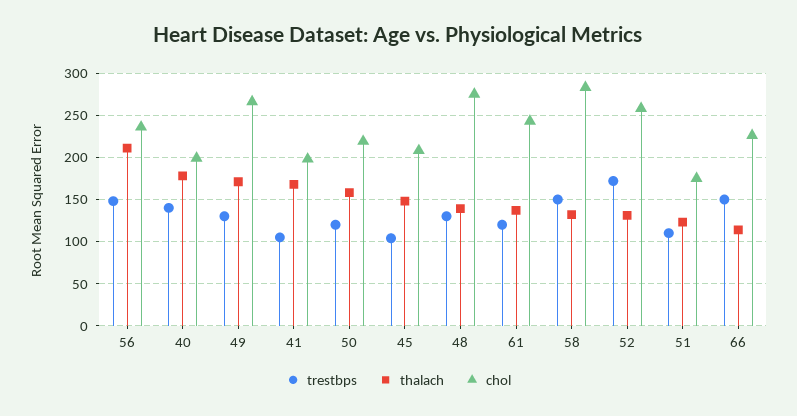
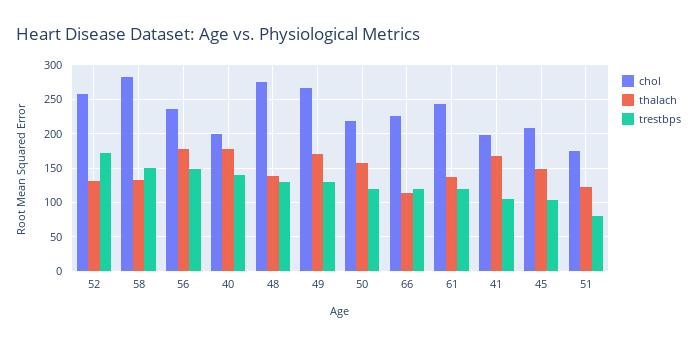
  {
    "trestbps": {
      "56": 150,
      "40": 140,
      "49": 130,
      "41": 110,
      "50": 120,
      "45": 100,
      "48": 130,
      "61": 120,
      "58": 150,
      "52": 170,
-     "51": 110,
+     "51": 80,
-     "66": 150
+     "66": 120
    },
    "thalach": {
-     "56": 210,
+     "56": 180,
      "40": 180,
      "49": 170,
      "41": 170,
      "50": 160,
      "45": 150,
      "48": 140,
      "61": 140,
      "58": 130,
      "52": 130,
      "51": 120,
      "66": 110
    },
    "chol": {
      "56": 240,
      "40": 200,
      "49": 270,
      "41": 200,
      "50": 220,
      "45": 210,
      "48": 280,
      "61": 240,
      "58": 280,
      "52": 260,
      "51": 180,
      "66": 230
    }
  }

